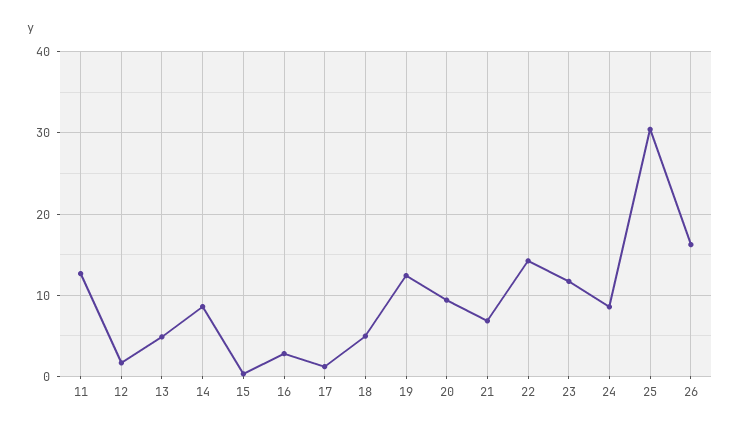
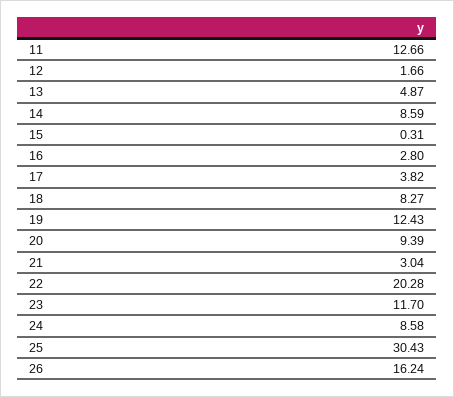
  {
    "11": 12.66,
    "12": 1.66,
    "13": 4.87,
    "14": 8.59,
    "15": 0.31,
    "16": 2.8,
-   "17": 1,
+   "17": 3.82,
-   "18": 5,
+   "18": 8.27,
    "19": 12.43,
    "20": 9.39,
-   "21": 7,
+   "21": 3.04,
-   "22": 14,
+   "22": 20.28,
    "23": 11.7,
    "24": 8.58,
    "25": 30.43,
    "26": 16.24
  }

